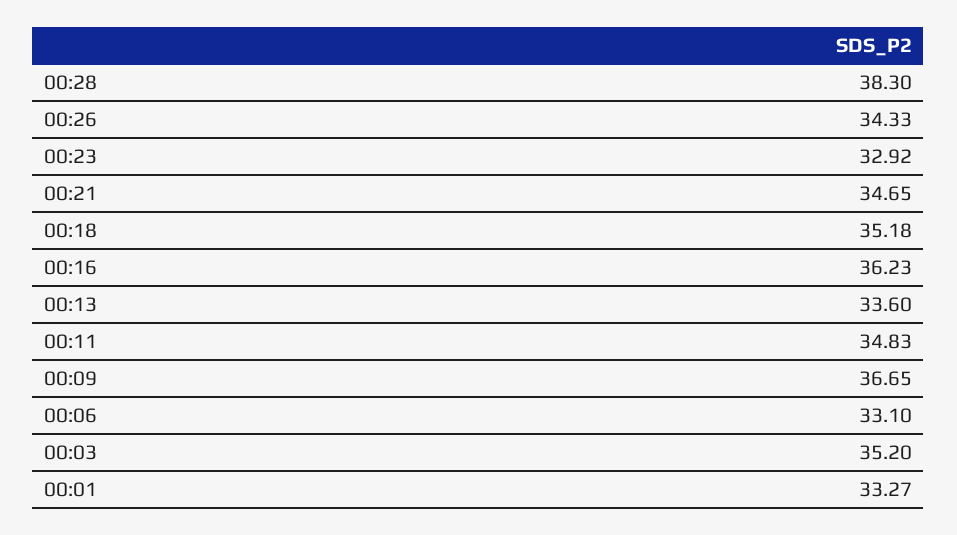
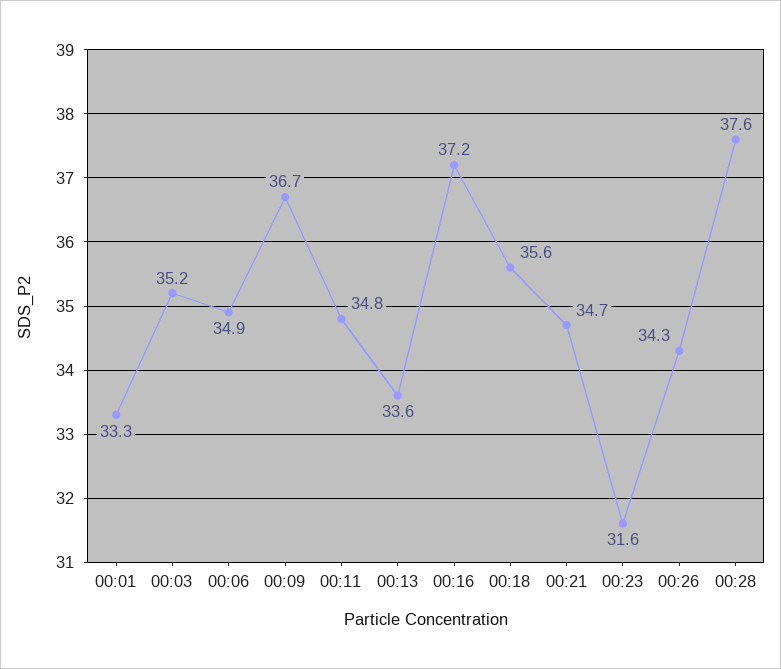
  {
-   "00:28": 38.3,
+   "00:28": 37.6,
    "00:26": 34.33,
-   "00:23": 32.92,
+   "00:23": 31.6,
    "00:21": 34.65,
-   "00:18": 35.18,
+   "00:18": 35.6,
-   "00:16": 36.23,
+   "00:16": 37.2,
    "00:13": 33.6,
    "00:11": 34.83,
    "00:09": 36.65,
-   "00:06": 33.1,
+   "00:06": 34.9,
    "00:03": 35.2,
    "00:01": 33.27
  }

